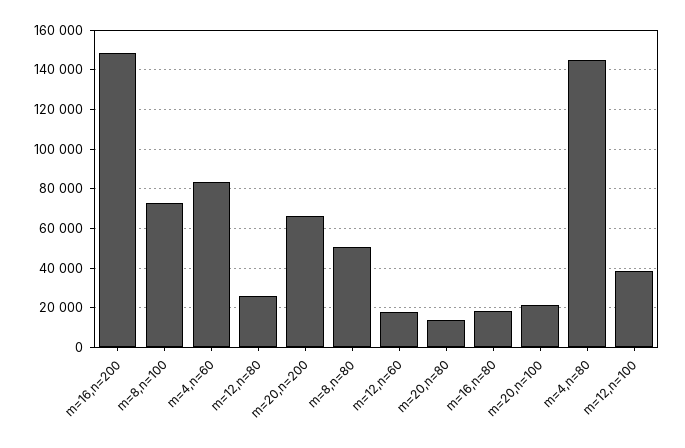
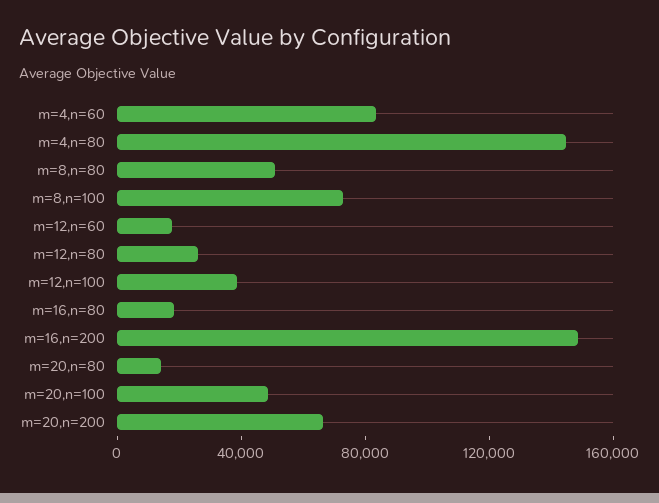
  {
    "m=16,n=200": 150000,
    "m=8,n=100": 75000,
    "m=4,n=60": 85000,
    "m=12,n=80": 25000,
    "m=20,n=200": 65000,
    "m=8,n=80": 50000,
    "m=12,n=60": 20000,
    "m=20,n=80": 15000,
    "m=16,n=80": 20000,
-   "m=20,n=100": 20000,
+   "m=20,n=100": 50000,
    "m=4,n=80": 145000,
    "m=12,n=100": 40000
  }

